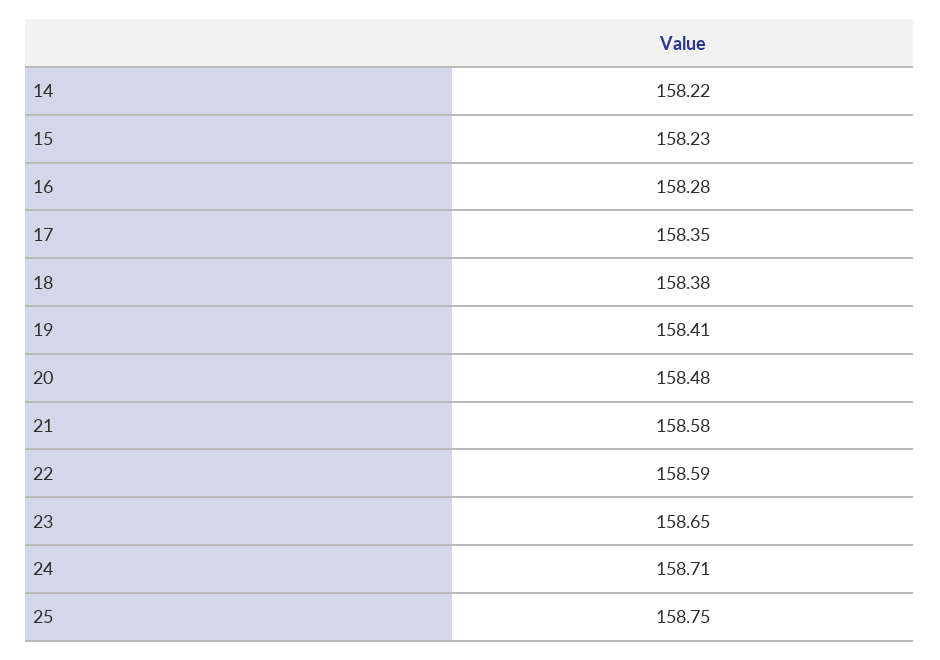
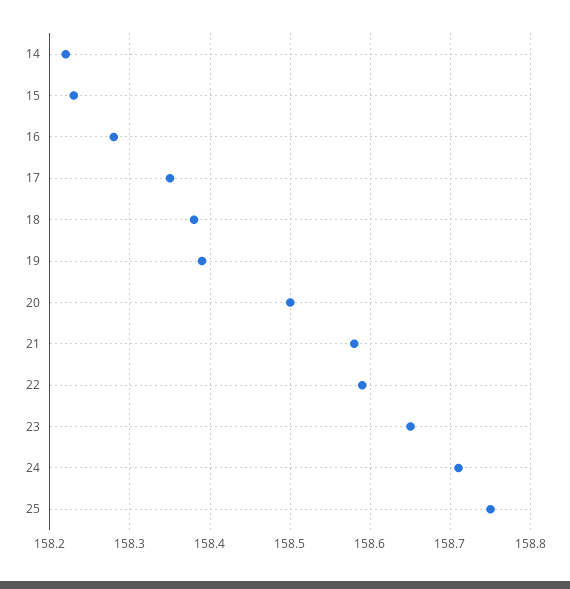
  {
    "14": 158.22,
    "15": 158.23,
    "16": 158.28,
    "17": 158.35,
    "18": 158.38,
-   "19": 158.41,
+   "19": 158.39,
-   "20": 158.48,
+   "20": 158.5,
    "21": 158.58,
    "22": 158.59,
    "23": 158.65,
    "24": 158.71,
    "25": 158.75
  }

